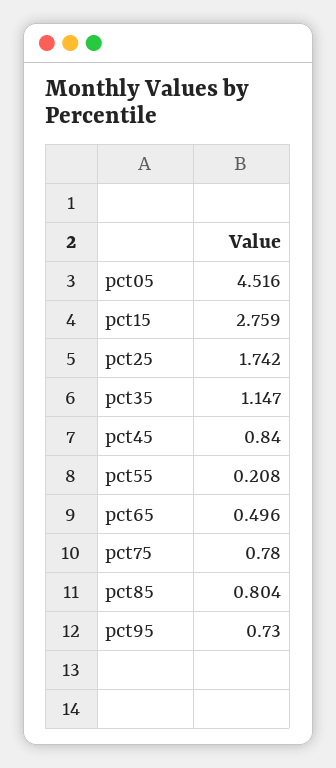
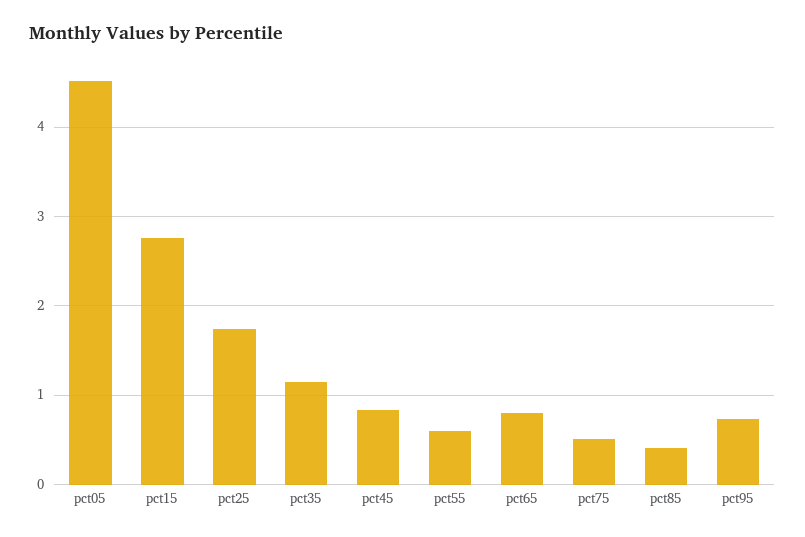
  {
    "pct05": 4.516,
    "pct15": 2.759,
    "pct25": 1.742,
    "pct35": 1.147,
    "pct45": 0.84,
-   "pct55": 0.208,
+   "pct55": 0.6,
-   "pct65": 0.496,
+   "pct65": 0.8,
-   "pct75": 0.78,
+   "pct75": 0.5,
-   "pct85": 0.804,
+   "pct85": 0.4,
    "pct95": 0.73
  }

